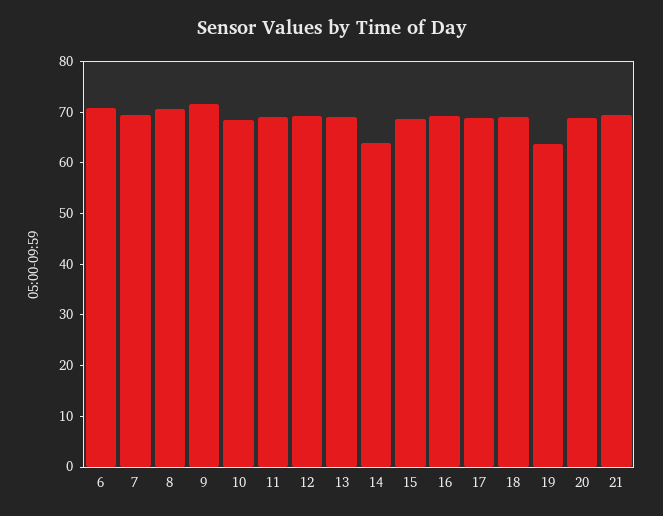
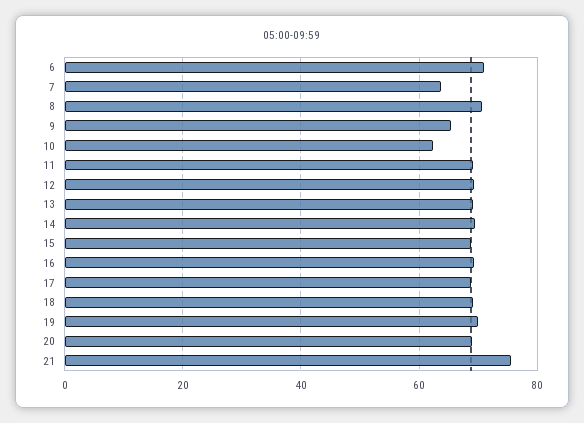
  {
    "6": 70,
-   "7": 70,
+   "7": 64,
    "8": 70,
-   "9": 72,
+   "9": 66,
-   "10": 68,
+   "10": 62,
    "11": 70,
    "12": 70,
    "13": 70,
-   "14": 64,
+   "14": 70,
    "15": 68,
    "16": 70,
    "17": 68,
    "18": 70,
-   "19": 64,
+   "19": 70,
    "20": 68,
-   "21": 70
+   "21": 76
  }

